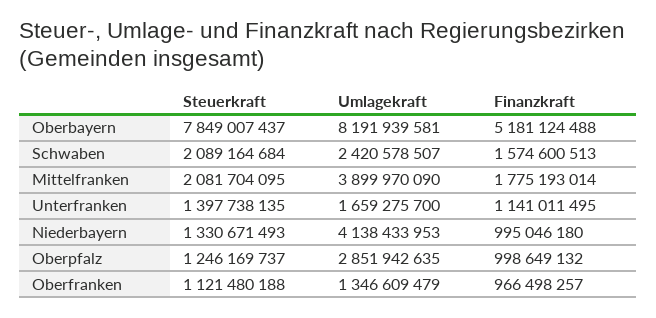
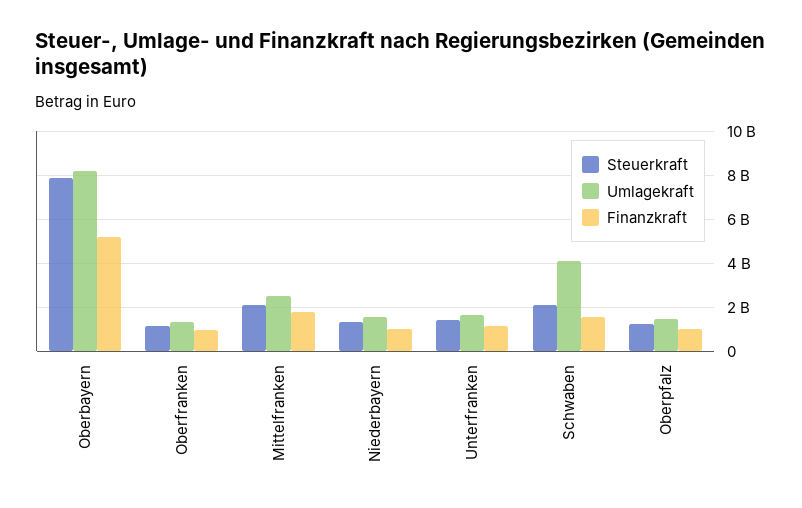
  {
    "Steuerkraft": {
      "Oberbayern": 7849007437,
      "Schwaben": 2089164684,
      "Mittelfranken": 2081704095,
      "Unterfranken": 1397738135,
      "Niederbayern": 1330671493,
      "Oberpfalz": 1246169737,
      "Oberfranken": 1121480188
    },
    "Umlagekraft": {
      "Oberbayern": 8191939581,
-     "Schwaben": 2420578507,
+     "Schwaben": 4000000000,
-     "Mittelfranken": 3899970090,
+     "Mittelfranken": 2500000000,
      "Unterfranken": 1659275700,
-     "Niederbayern": 4138433953,
+     "Niederbayern": 1500000000,
-     "Oberpfalz": 2851942635,
+     "Oberpfalz": 1500000000,
      "Oberfranken": 1346609479
    },
    "Finanzkraft": {
      "Oberbayern": 5181124488,
      "Schwaben": 1574600513,
      "Mittelfranken": 1775193014,
      "Unterfranken": 1141011495,
      "Niederbayern": 995046180,
      "Oberpfalz": 998649132,
      "Oberfranken": 966498257
    }
  }

